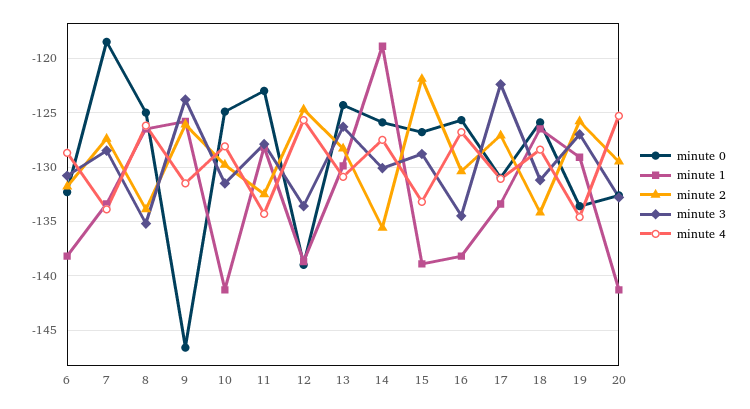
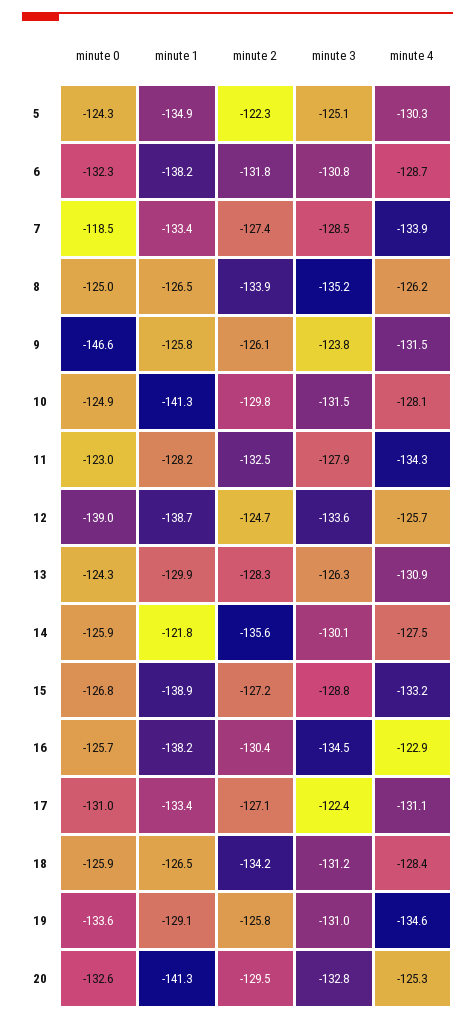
  {
    "minute 0": {
      "6": -132.3,
      "7": -118.5,
      "8": -125,
      "9": -146.6,
      "10": -124.9,
      "11": -123,
      "12": -139,
      "13": -124.3,
      "14": -125.9,
      "15": -126.8,
      "16": -125.7,
      "17": -131,
      "18": -125.9,
      "19": -133.6,
-     "20": -132.6
+     "20": -132.6,
+     "5": -124.3
    },
    "minute 1": {
      "6": -138.2,
      "7": -133.4,
      "8": -126.5,
      "9": -125.8,
      "10": -141.3,
      "11": -128.2,
      "12": -138.7,
      "13": -129.9,
-     "14": -119,
+     "14": -121.8,
      "15": -138.9,
      "16": -138.2,
      "17": -133.4,
      "18": -126.5,
      "19": -129.1,
-     "20": -141.3
+     "20": -141.3,
+     "5": -134.9
    },
    "minute 2": {
      "6": -131.8,
      "7": -127.4,
      "8": -133.9,
      "9": -126.1,
      "10": -129.8,
      "11": -132.5,
      "12": -124.7,
      "13": -128.3,
      "14": -135.6,
-     "15": -122,
+     "15": -127.2,
      "16": -130.4,
      "17": -127.1,
      "18": -134.2,
      "19": -125.8,
-     "20": -129.5
+     "20": -129.5,
+     "5": -122.3
    },
    "minute 3": {
      "6": -130.8,
      "7": -128.5,
      "8": -135.2,
      "9": -123.8,
      "10": -131.5,
      "11": -127.9,
      "12": -133.6,
      "13": -126.3,
      "14": -130.1,
      "15": -128.8,
      "16": -134.5,
      "17": -122.4,
      "18": -131.2,
-     "19": -127,
+     "19": -131,
-     "20": -132.8
+     "20": -132.8,
+     "5": -125.1
    },
    "minute 4": {
      "6": -128.7,
      "7": -133.9,
      "8": -126.2,
      "9": -131.5,
      "10": -128.1,
      "11": -134.3,
      "12": -125.7,
      "13": -130.9,
      "14": -127.5,
      "15": -133.2,
-     "16": -127,
+     "16": -122.9,
      "17": -131.1,
      "18": -128.4,
      "19": -134.6,
-     "20": -125.3
+     "20": -125.3,
+     "5": -130.3
    }
  }

